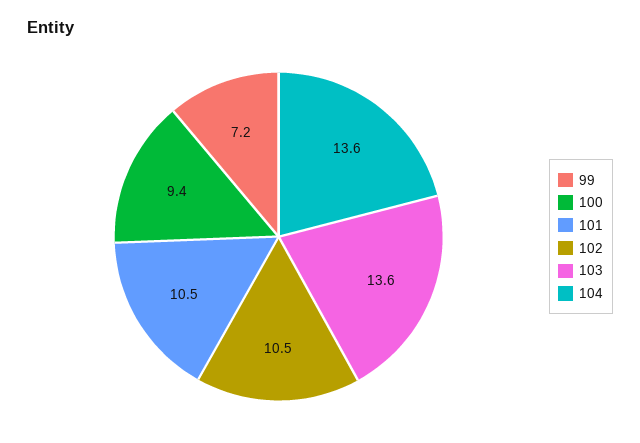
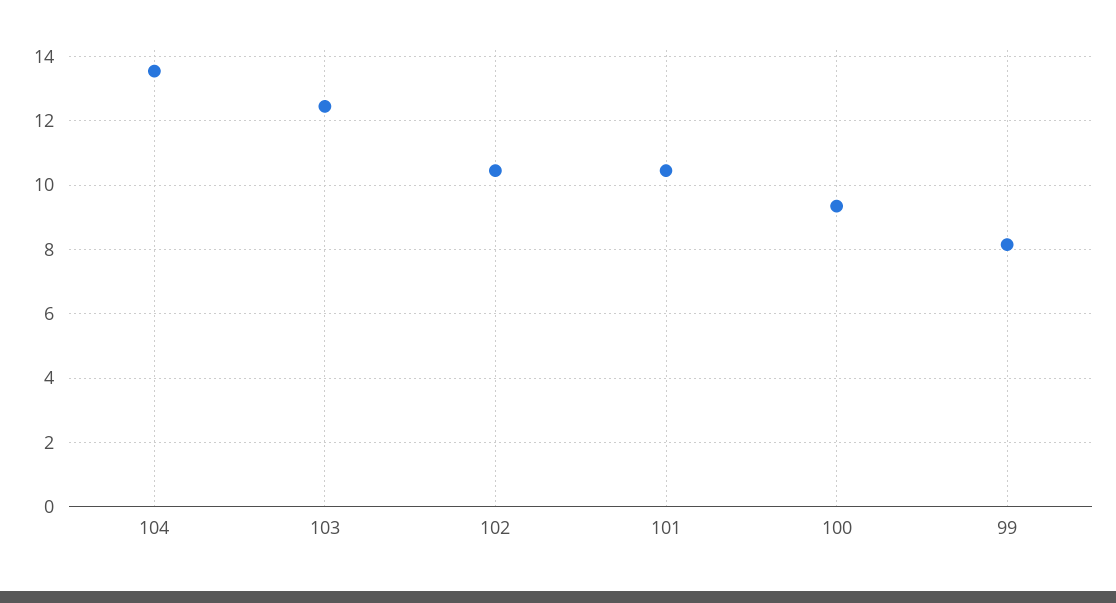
  {
-   "99": 7.2,
+   "99": 8.2,
    "100": 9.4,
    "101": 10.5,
    "102": 10.5,
-   "103": 13.6,
+   "103": 12.4,
    "104": 13.6
  }

